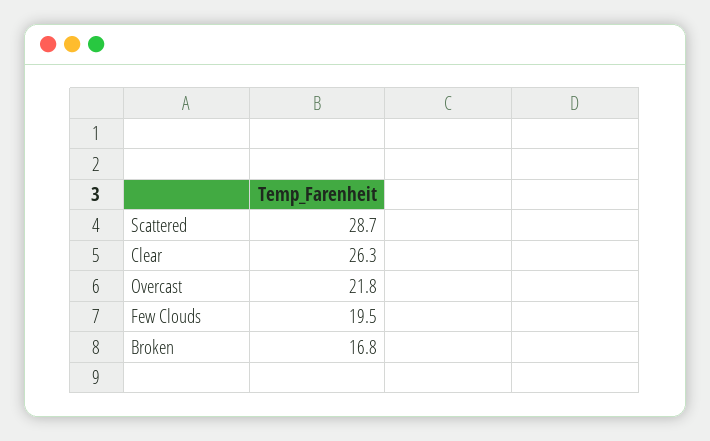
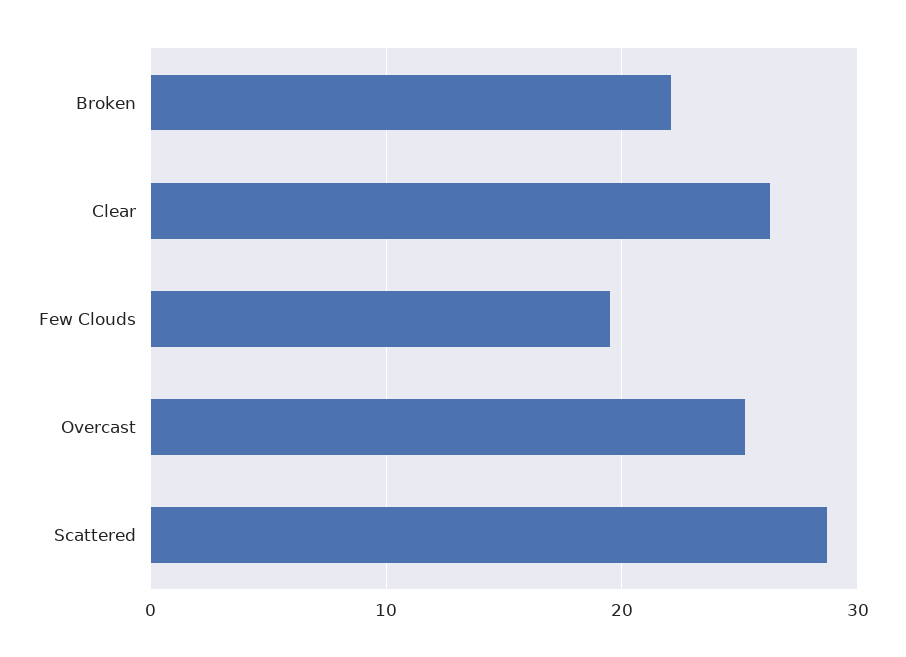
  {
    "Scattered": 28.7,
    "Clear": 26.3,
-   "Overcast": 21.8,
+   "Overcast": 25,
    "Few Clouds": 19.5,
-   "Broken": 16.8
+   "Broken": 22
  }

